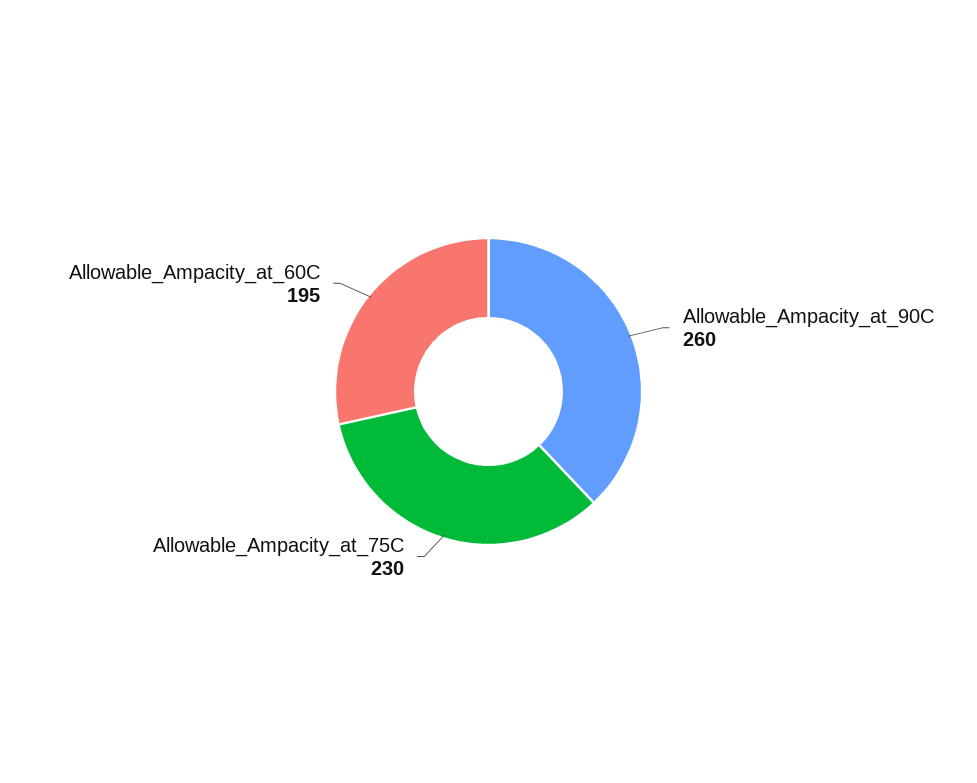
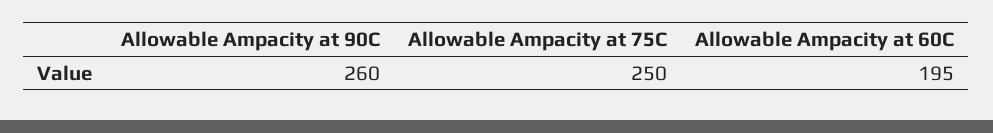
  {
    "Allowable_Ampacity_at_90C": 260,
-   "Allowable_Ampacity_at_75C": 230,
+   "Allowable_Ampacity_at_75C": 250,
    "Allowable_Ampacity_at_60C": 195
  }

